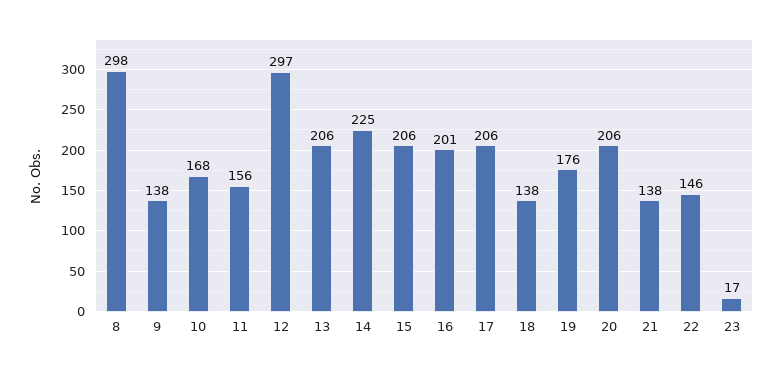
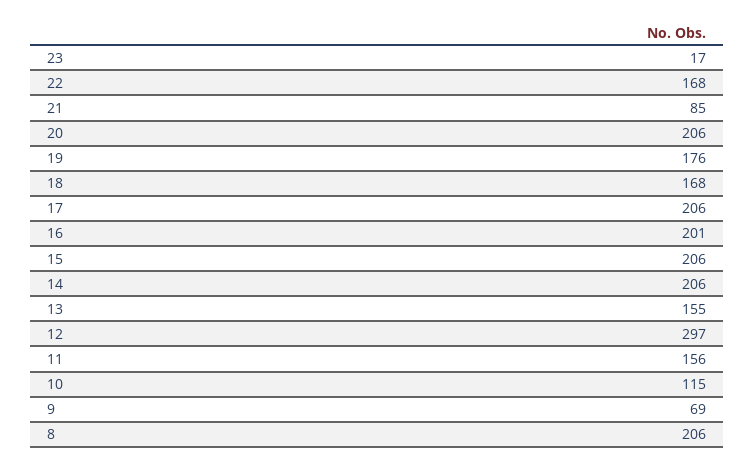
  {
-   "8": 298,
+   "8": 206,
-   "9": 138,
+   "9": 69,
-   "10": 168,
+   "10": 115,
    "11": 156,
    "12": 297,
-   "13": 206,
+   "13": 155,
-   "14": 225,
+   "14": 206,
    "15": 206,
    "16": 201,
    "17": 206,
-   "18": 138,
+   "18": 168,
    "19": 176,
    "20": 206,
-   "21": 138,
+   "21": 85,
-   "22": 146,
+   "22": 168,
    "23": 17
  }

